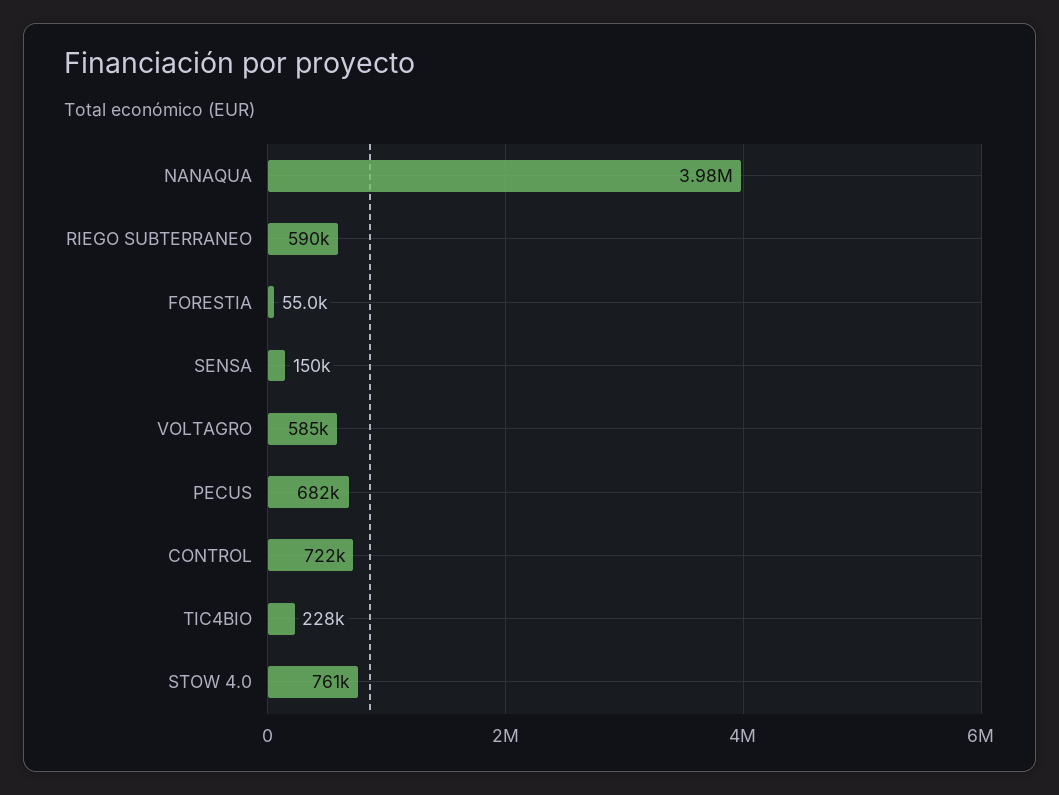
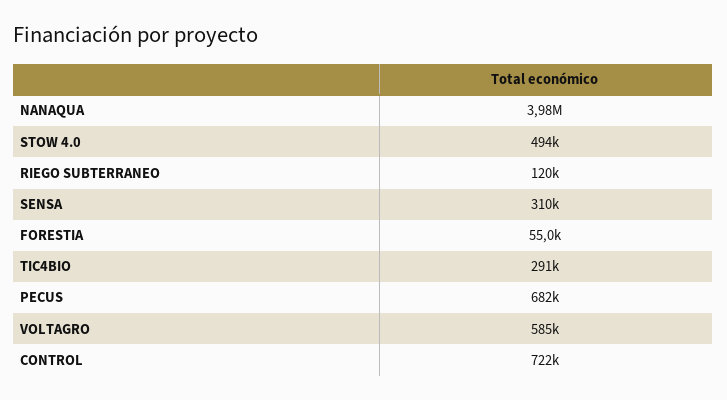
  {
    "NANAQUA": 3980000,
-   "RIEGO SUBTERRANEO": 590000,
+   "RIEGO SUBTERRANEO": 120000,
    "FORESTIA": 55000,
-   "SENSA": 150000,
+   "SENSA": 310000,
    "VOLTAGRO": 585000,
    "PECUS": 682000,
    "CONTROL": 722000,
-   "TIC4BIO": 228000,
+   "TIC4BIO": 291000,
-   "STOW 4.0": 761000
+   "STOW 4.0": 494000
  }

